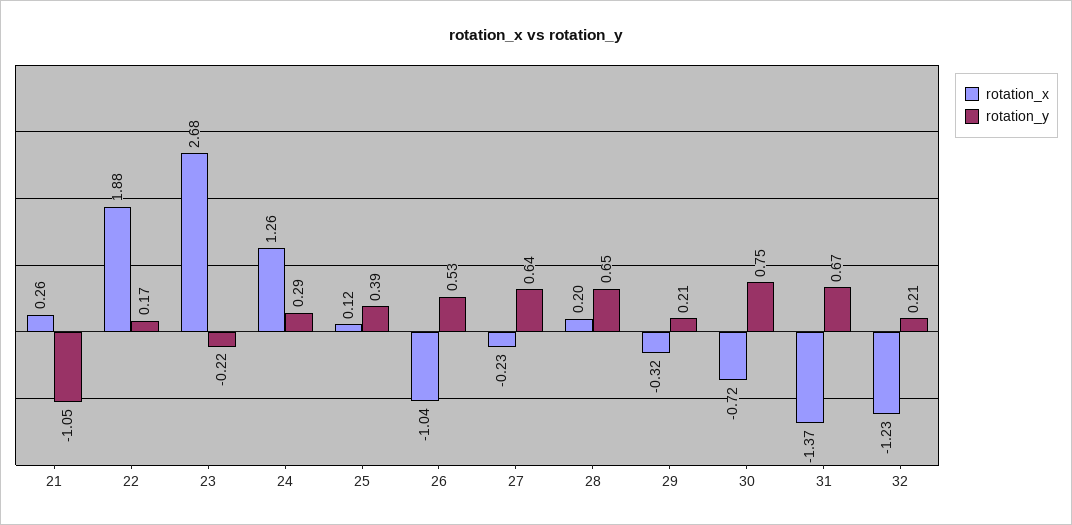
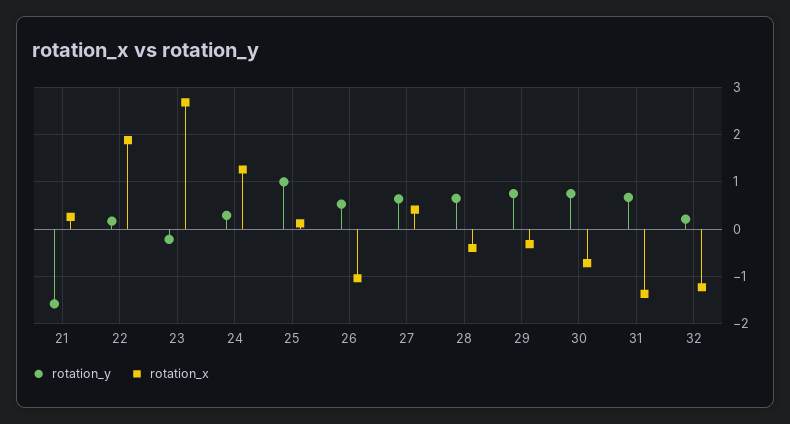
  {
    "rotation_x": {
      "21": 0.26,
      "22": 1.88,
      "23": 2.68,
      "24": 1.26,
      "25": 0.12,
      "26": -1.04,
-     "27": -0.23,
+     "27": 0.4,
-     "28": 0.2,
+     "28": -0.4,
      "29": -0.32,
      "30": -0.72,
      "31": -1.37,
      "32": -1.23
    },
    "rotation_y": {
-     "21": -1.05,
+     "21": -1.6,
      "22": 0.17,
      "23": -0.22,
      "24": 0.29,
-     "25": 0.39,
+     "25": 1,
      "26": 0.53,
      "27": 0.64,
      "28": 0.65,
-     "29": 0.21,
+     "29": 0.8,
      "30": 0.75,
      "31": 0.67,
      "32": 0.21
    }
  }

